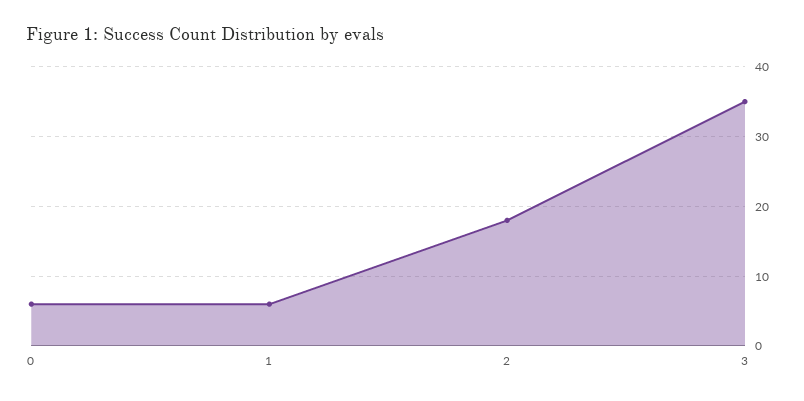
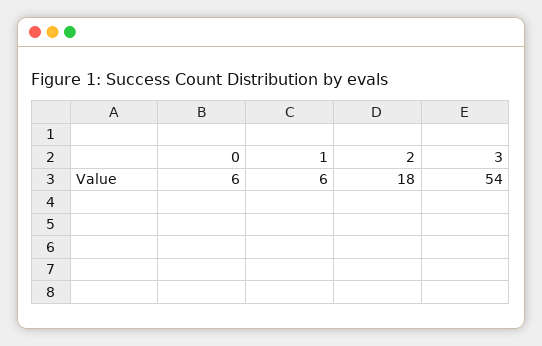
  {
    "0": 6,
    "1": 6,
    "2": 18,
-   "3": 35
+   "3": 54
  }

